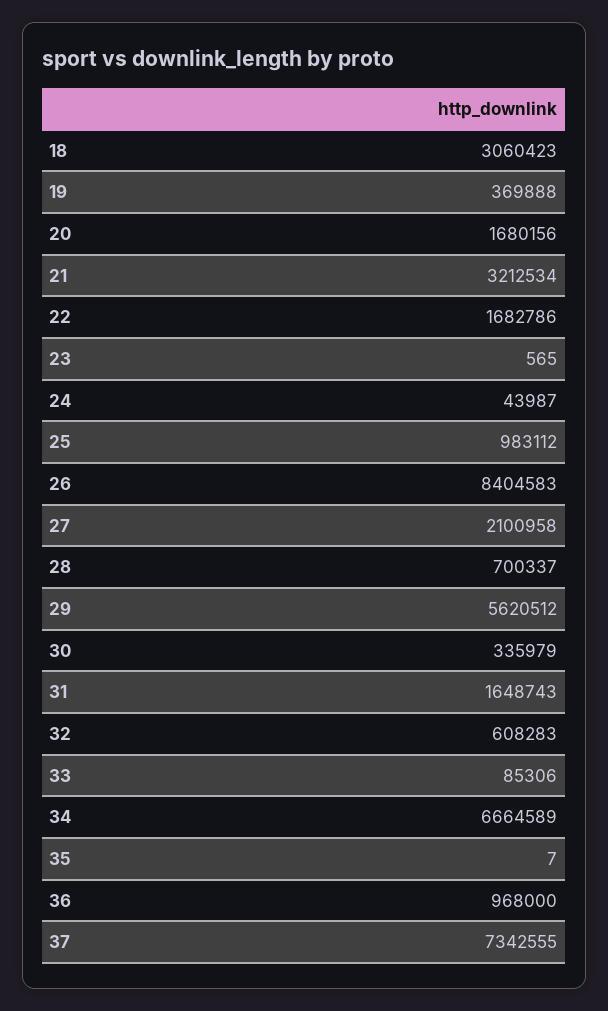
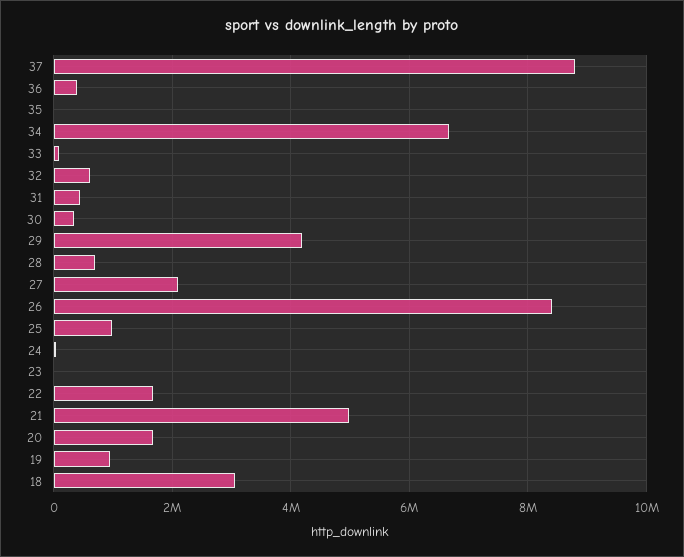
  {
    "18": 3060423,
-   "19": 369888,
+   "19": 1000000,
    "20": 1680156,
-   "21": 3212534,
+   "21": 5000000,
    "22": 1682786,
    "23": 565,
    "24": 43987,
    "25": 983112,
    "26": 8404583,
    "27": 2100958,
    "28": 700337,
-   "29": 5620512,
+   "29": 4200000,
    "30": 335979,
-   "31": 1648743,
+   "31": 400000,
    "32": 608283,
    "33": 85306,
    "34": 6664589,
    "35": 7,
-   "36": 968000,
+   "36": 400000,
-   "37": 7342555
+   "37": 8800000
  }

